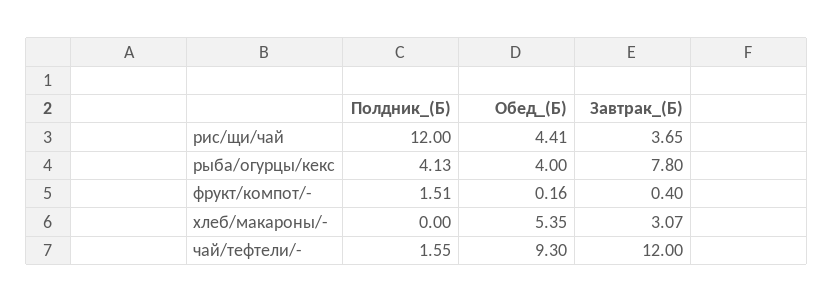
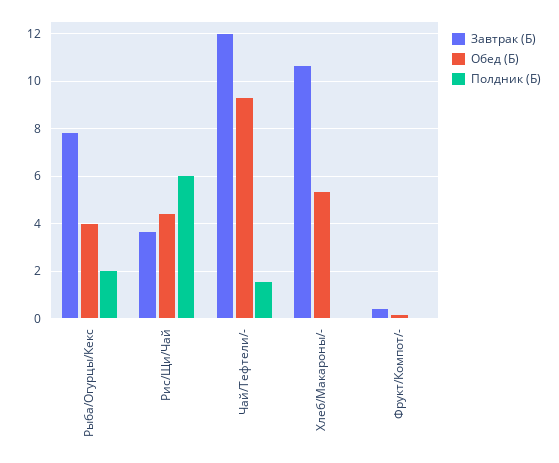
  {
    "Полдник_(Б)": {
-     "рис/щи/чай": 12,
+     "рис/щи/чай": 6,
-     "рыба/огурцы/кекс": 4.13,
+     "рыба/огурцы/кекс": 2,
-     "фрукт/компот/-": 1.51,
+     "фрукт/компот/-": 0,
      "хлеб/макароны/-": 0,
      "чай/тефтели/-": 1.55
    },
    "Обед_(Б)": {
      "рис/щи/чай": 4.41,
      "рыба/огурцы/кекс": 4,
      "фрукт/компот/-": 0.16,
      "хлеб/макароны/-": 5.35,
      "чай/тефтели/-": 9.3
    },
    "Завтрак_(Б)": {
      "рис/щи/чай": 3.65,
      "рыба/огурцы/кекс": 7.8,
      "фрукт/компот/-": 0.4,
-     "хлеб/макароны/-": 3.07,
+     "хлеб/макароны/-": 10.5,
      "чай/тефтели/-": 12
    }
  }

